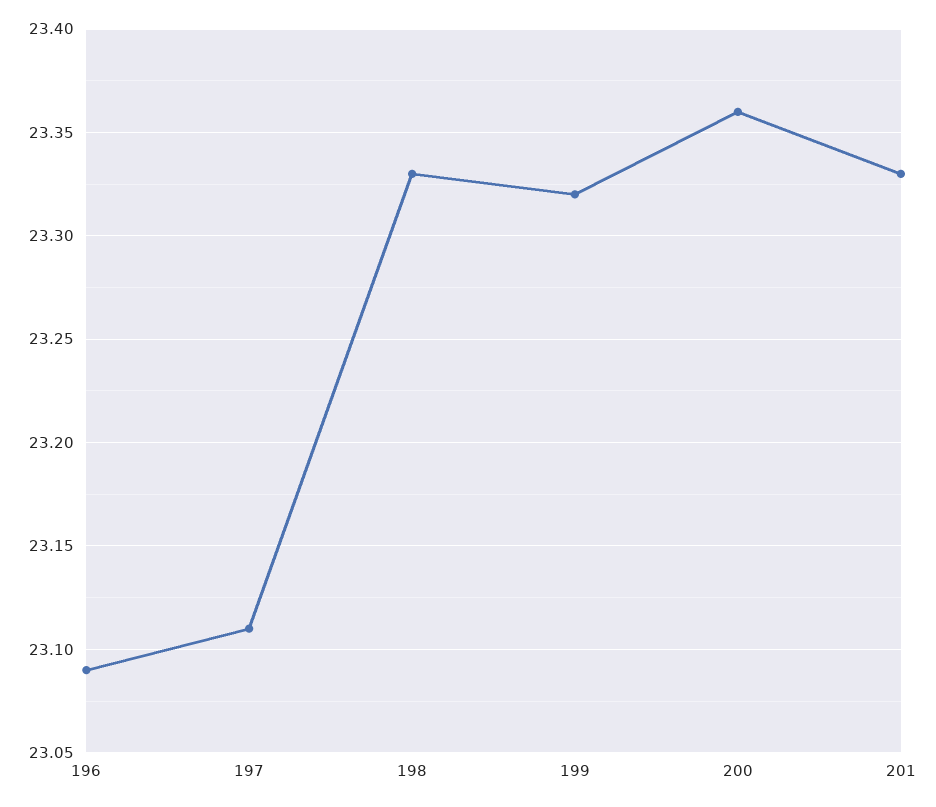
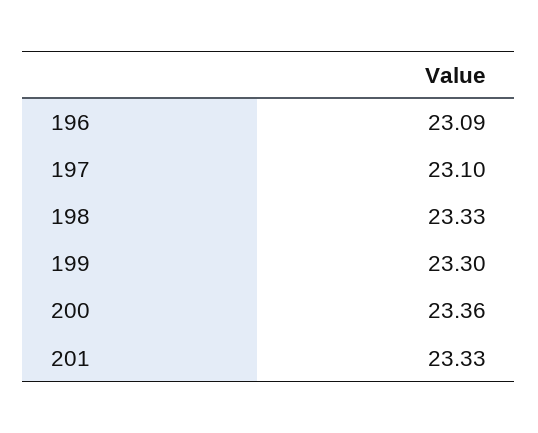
  {
    "196": 23.09,
-   "197": 23.11,
+   "197": 23.1,
    "198": 23.33,
-   "199": 23.32,
+   "199": 23.3,
    "200": 23.36,
    "201": 23.33
  }

